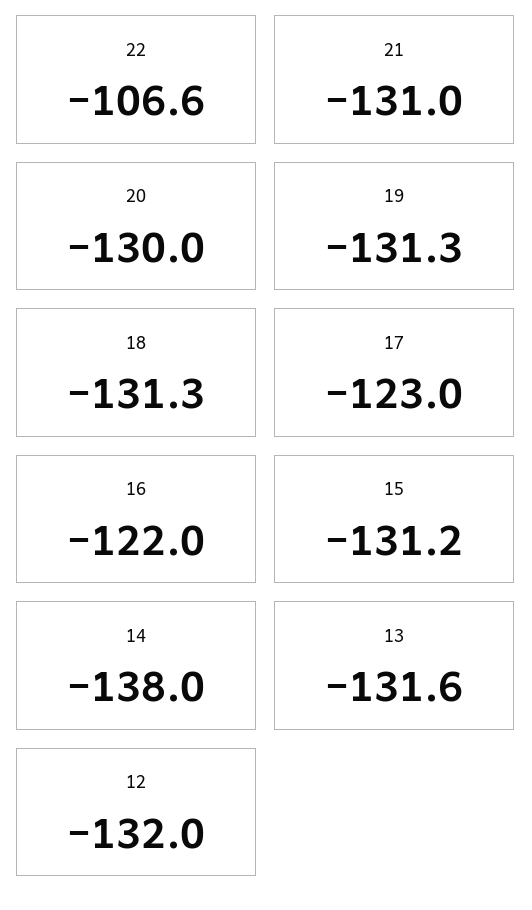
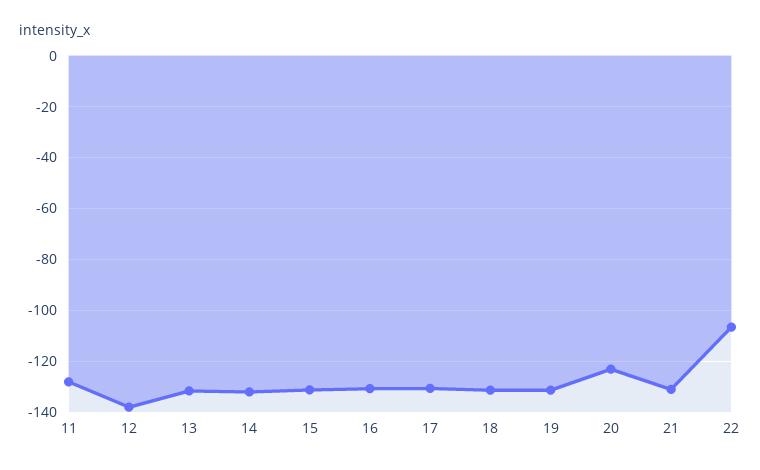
  {
    "22": -106.6,
    "21": -131,
-   "20": -130,
+   "20": -122.5,
    "19": -131.3,
    "18": -131.3,
-   "17": -123,
+   "17": -130,
-   "16": -122,
+   "16": -130,
    "15": -131.2,
-   "14": -138,
+   "14": -132.5,
    "13": -131.6,
-   "12": -132
+   "12": -137.5,
+   "11": -127.5
  }

